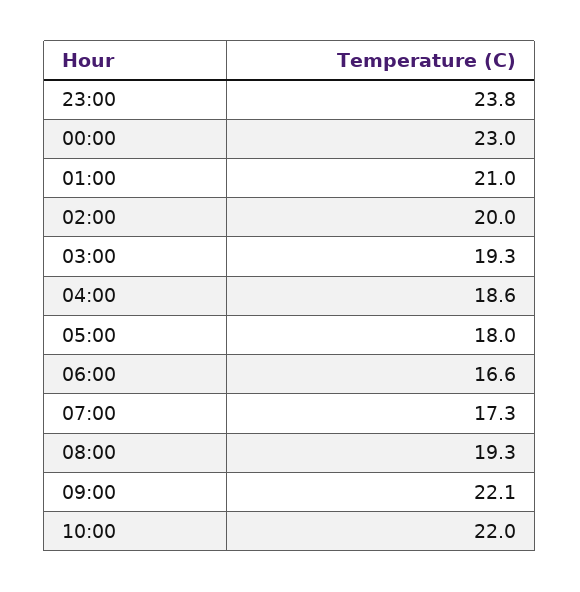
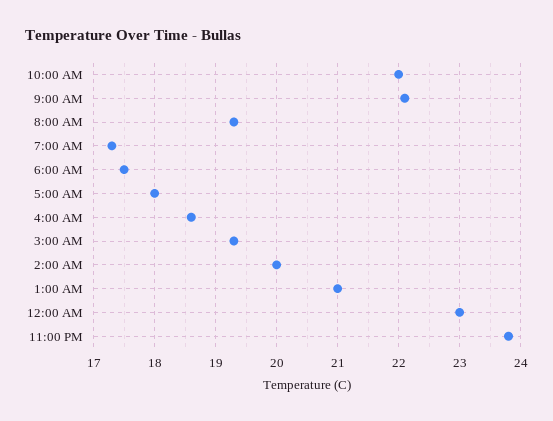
  {
    "23:00": 23.8,
    "00:00": 23,
    "01:00": 21,
    "02:00": 20,
    "03:00": 19.3,
    "04:00": 18.6,
    "05:00": 18,
-   "06:00": 16.6,
+   "06:00": 17.5,
    "07:00": 17.3,
    "08:00": 19.3,
    "09:00": 22.1,
    "10:00": 22
  }

